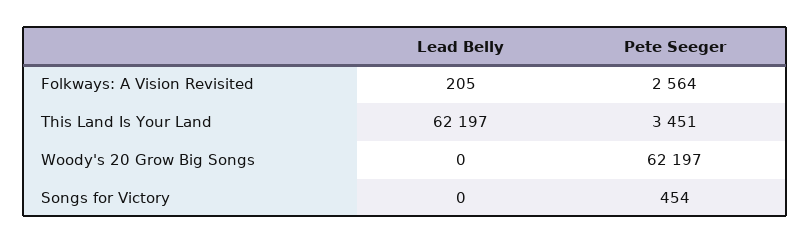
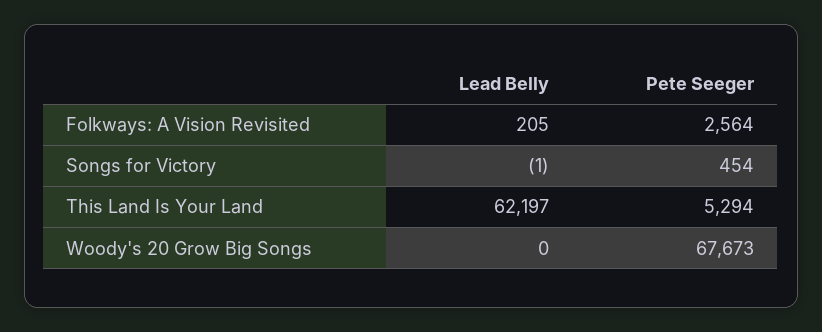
  {
    "Lead Belly": {
      "Folkways: A Vision Revisited": 205,
      "This Land Is Your Land": 62197,
      "Woody's 20 Grow Big Songs": 0,
-     "Songs for Victory": 0
+     "Songs for Victory": -1
    },
    "Pete Seeger": {
      "Folkways: A Vision Revisited": 2564,
-     "This Land Is Your Land": 3451,
+     "This Land Is Your Land": 5294,
-     "Woody's 20 Grow Big Songs": 62197,
+     "Woody's 20 Grow Big Songs": 67673,
      "Songs for Victory": 454
    }
  }

